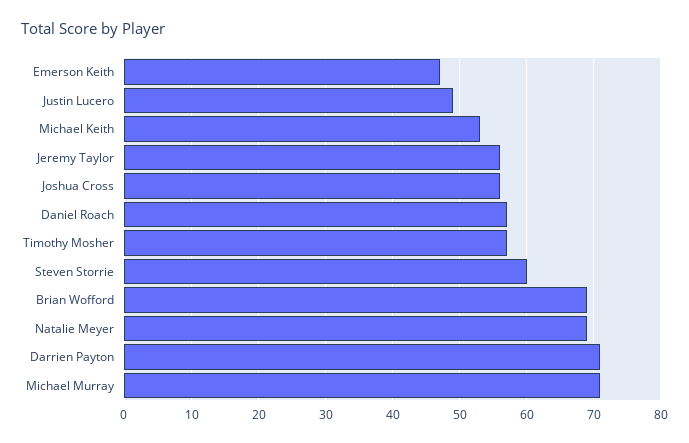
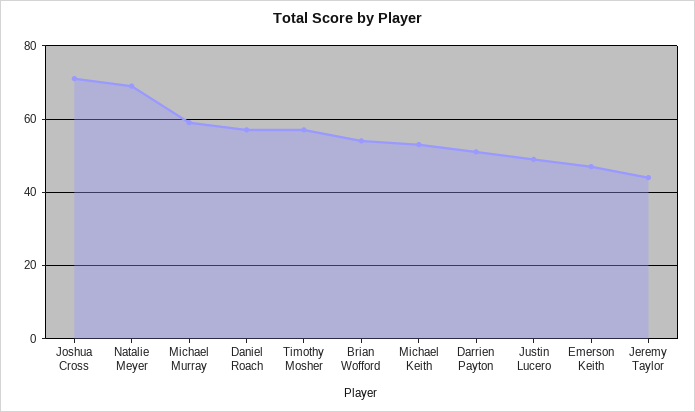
  {
    "Emerson Keith": 47,
    "Justin Lucero": 49,
    "Michael Keith": 53,
-   "Jeremy Taylor": 56,
+   "Jeremy Taylor": 45,
-   "Joshua Cross": 56,
+   "Joshua Cross": 70,
    "Daniel Roach": 57,
    "Timothy Mosher": 57,
-   "Steven Storrie": 60,
-   "Brian Wofford": 69,
+   "Brian Wofford": 55,
    "Natalie Meyer": 69,
-   "Darrien Payton": 71,
+   "Darrien Payton": 50,
-   "Michael Murray": 71
+   "Michael Murray": 60
  }

